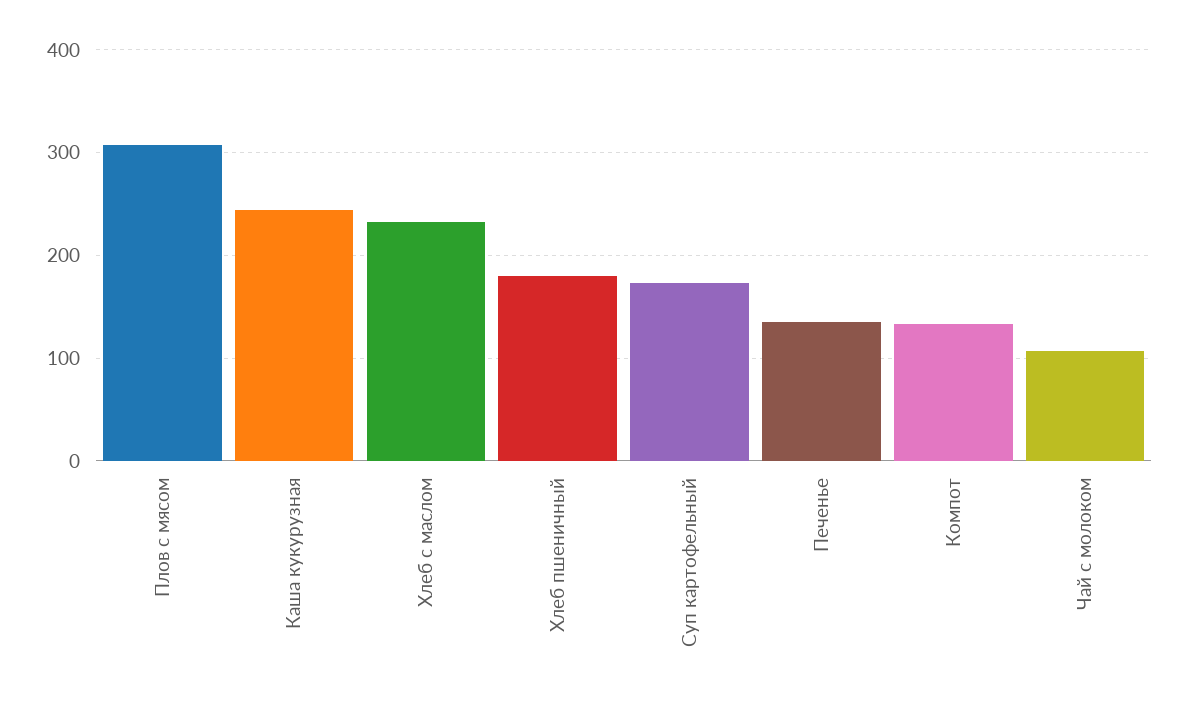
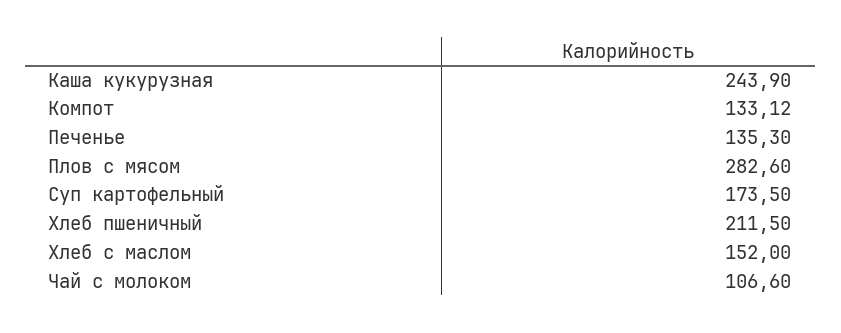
  {
-   "Плов с мясом": 310,
+   "Плов с мясом": 282.6,
    "Каша кукурузная": 243.9,
-   "Хлеб с маслом": 230,
+   "Хлеб с маслом": 152,
-   "Хлеб пшеничный": 180,
+   "Хлеб пшеничный": 211.5,
    "Суп картофельный": 173.5,
    "Печенье": 135.3,
    "Компот": 133.12,
    "Чай с молоком": 106.6
  }

